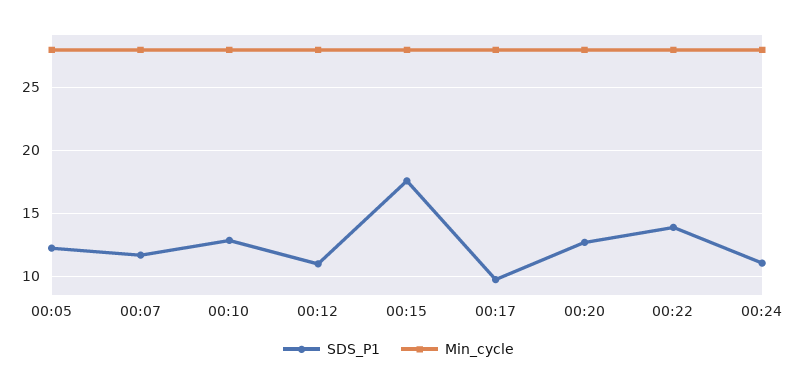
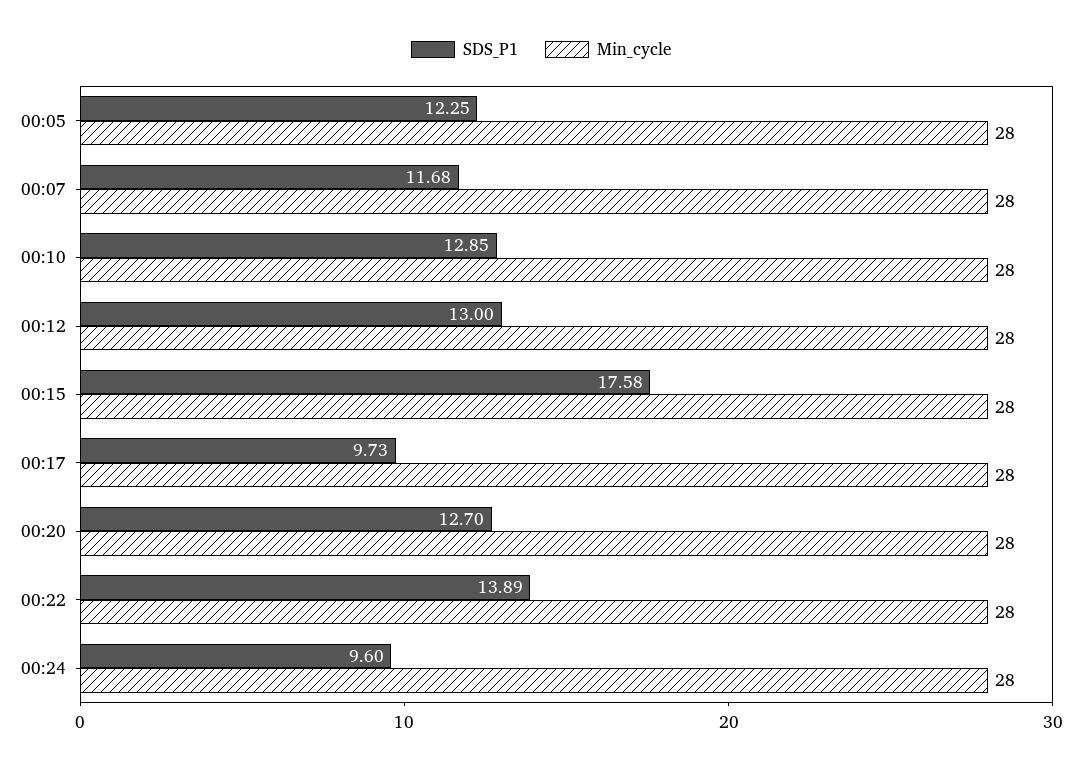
  {
    "SDS_P1": {
      "00:05": 12.25,
      "00:07": 11.68,
      "00:10": 12.85,
-     "00:12": 11,
+     "00:12": 13,
      "00:15": 17.58,
      "00:17": 9.73,
      "00:20": 12.7,
      "00:22": 13.89,
-     "00:24": 11
+     "00:24": 9.6
    },
    "Min_cycle": {
      "00:05": 28,
      "00:07": 28,
      "00:10": 28,
      "00:12": 28,
      "00:15": 28,
      "00:17": 28,
      "00:20": 28,
      "00:22": 28,
      "00:24": 28
    }
  }

